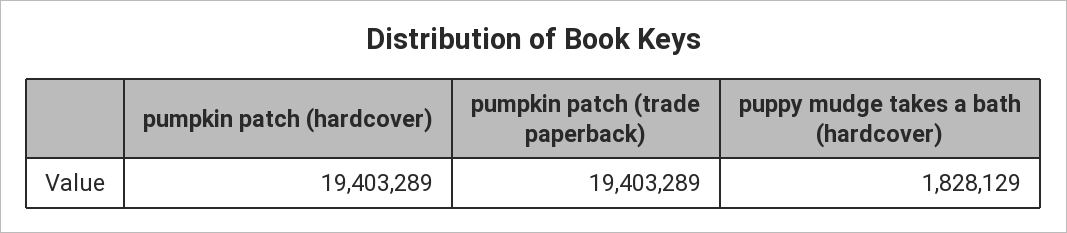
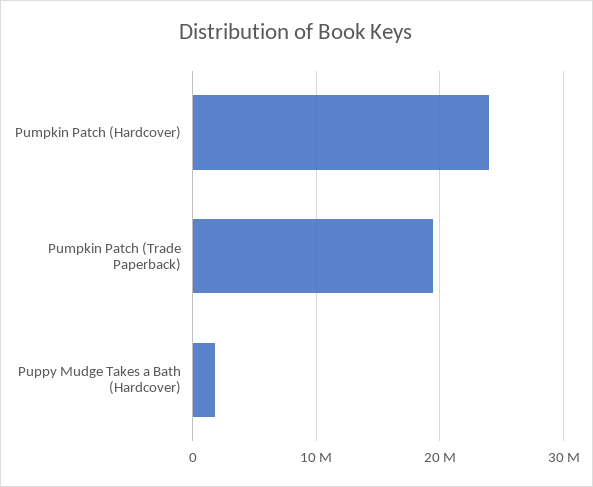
  {
-   "pumpkin patch (hardcover)": 19403289,
+   "pumpkin patch (hardcover)": 24000000,
    "pumpkin patch (trade paperback)": 19403289,
    "puppy mudge takes a bath (hardcover)": 1828129
  }

